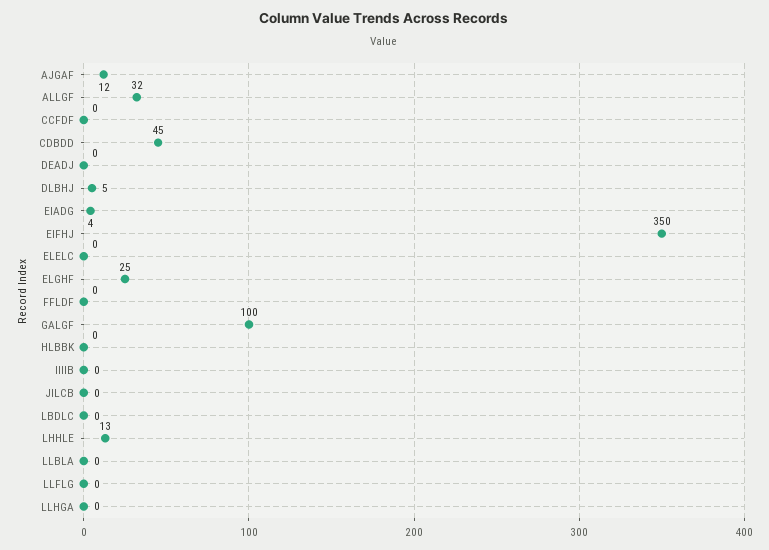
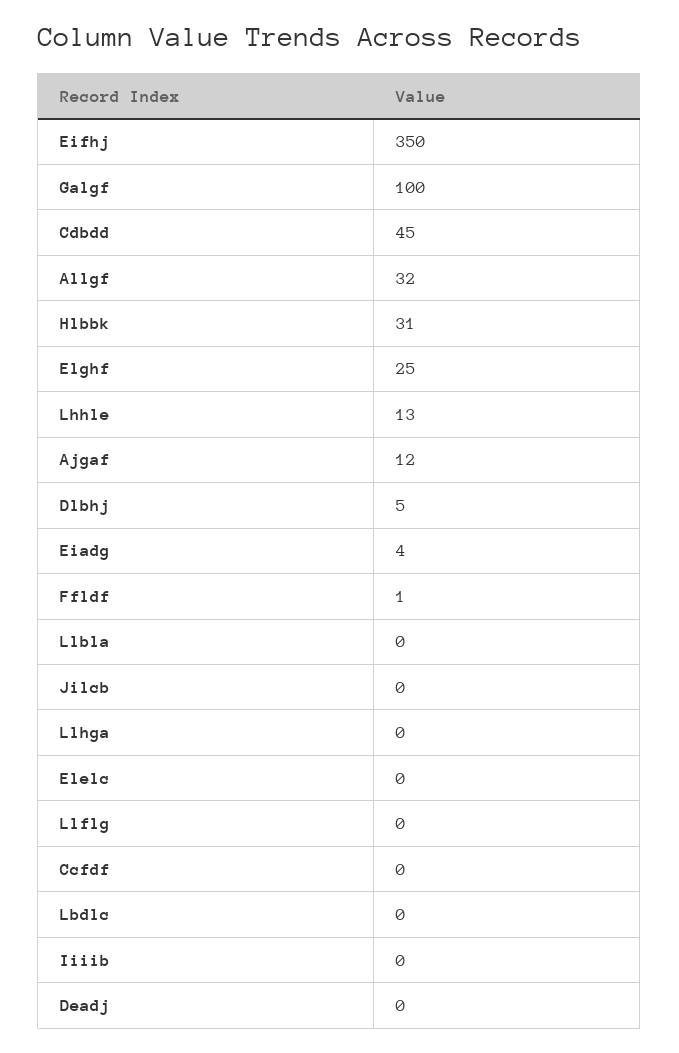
  {
    "AJGAF": 12,
    "ALLGF": 32,
    "CCFDF": 0,
    "CDBDD": 45,
    "DEADJ": 0,
    "DLBHJ": 5,
    "EIADG": 4,
    "EIFHJ": 350,
    "ELELC": 0,
    "ELGHF": 25,
-   "FFLDF": 0,
+   "FFLDF": 1,
    "GALGF": 100,
-   "HLBBK": 0,
+   "HLBBK": 31,
    "IIIIB": 0,
    "JILCB": 0,
    "LBDLC": 0,
    "LHHLE": 13,
    "LLBLA": 0,
    "LLFLG": 0,
    "LLHGA": 0
  }

